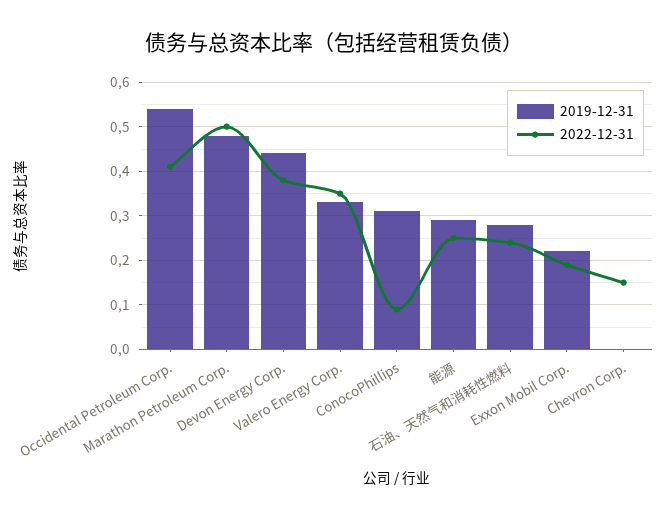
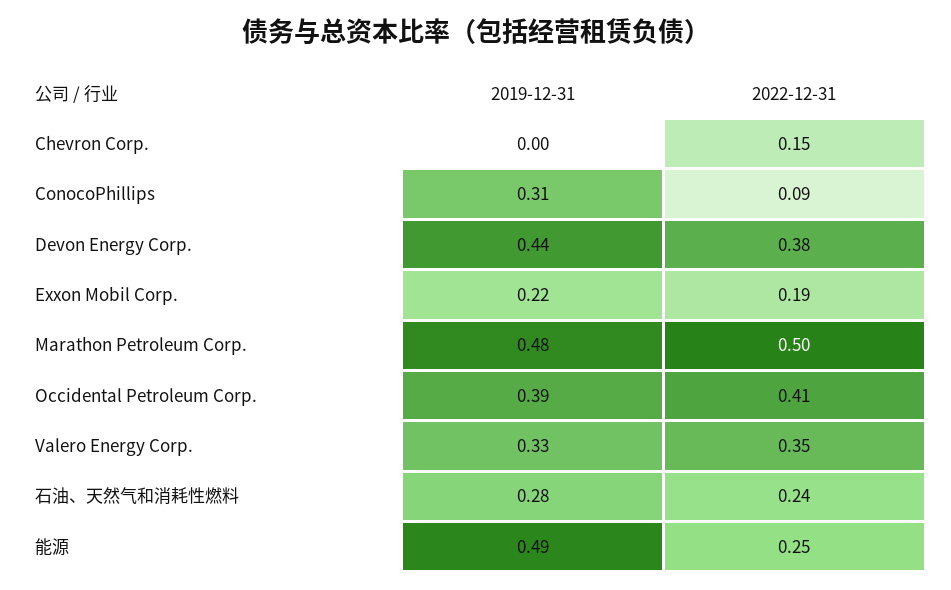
  {
    "2019-12-31": {
-     "Occidental Petroleum Corp.": 0.55,
+     "Occidental Petroleum Corp.": 0.39,
      "Marathon Petroleum Corp.": 0.48,
      "Devon Energy Corp.": 0.44,
      "Valero Energy Corp.": 0.33,
      "ConocoPhillips": 0.31,
-     "能源": 0.3,
+     "能源": 0.49,
      "石油、天然气和消耗性燃料": 0.28,
      "Exxon Mobil Corp.": 0.22,
      "Chevron Corp.": 0
    },
    "2022-12-31": {
      "Occidental Petroleum Corp.": 0.41,
      "Marathon Petroleum Corp.": 0.5,
      "Devon Energy Corp.": 0.38,
      "Valero Energy Corp.": 0.35,
      "ConocoPhillips": 0.09,
      "能源": 0.25,
      "石油、天然气和消耗性燃料": 0.24,
      "Exxon Mobil Corp.": 0.19,
      "Chevron Corp.": 0.15
    }
  }

